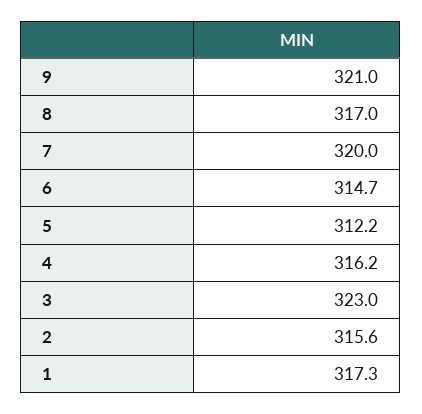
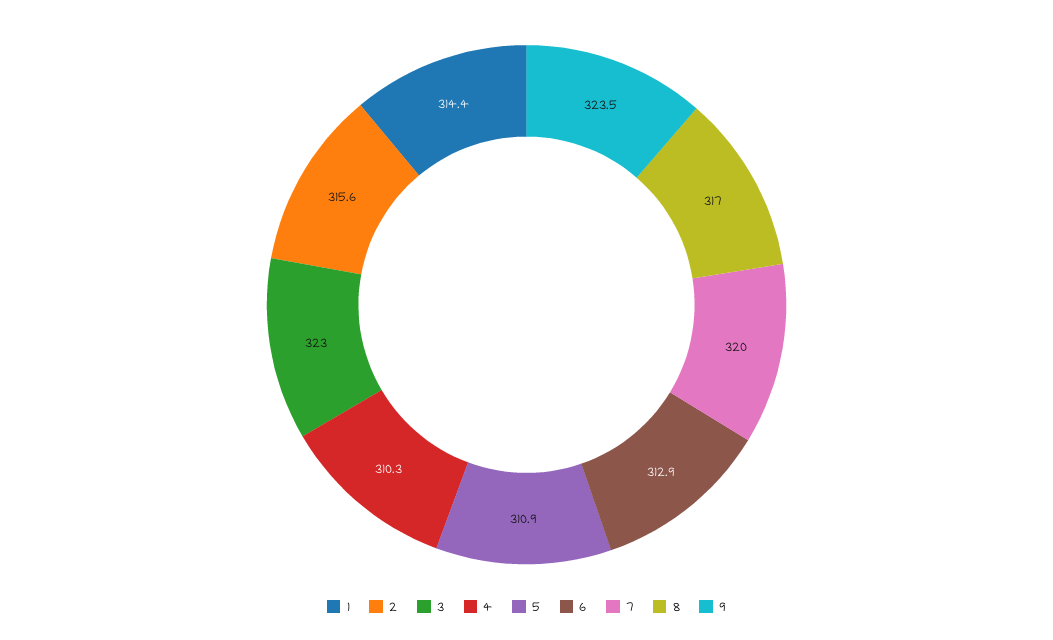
  {
-   "9": 321,
+   "9": 323.5,
    "8": 317,
    "7": 320,
-   "6": 314.7,
+   "6": 312.9,
-   "5": 312.2,
+   "5": 310.9,
-   "4": 316.2,
+   "4": 310.3,
    "3": 323,
    "2": 315.6,
-   "1": 317.3
+   "1": 314.4
  }

